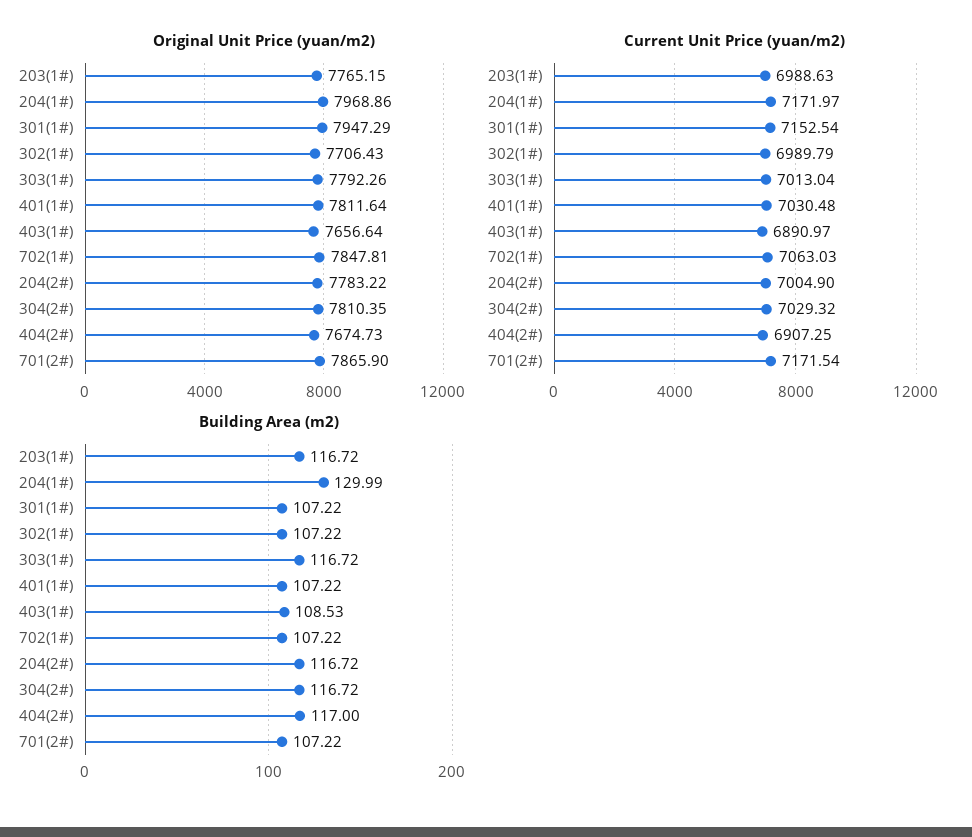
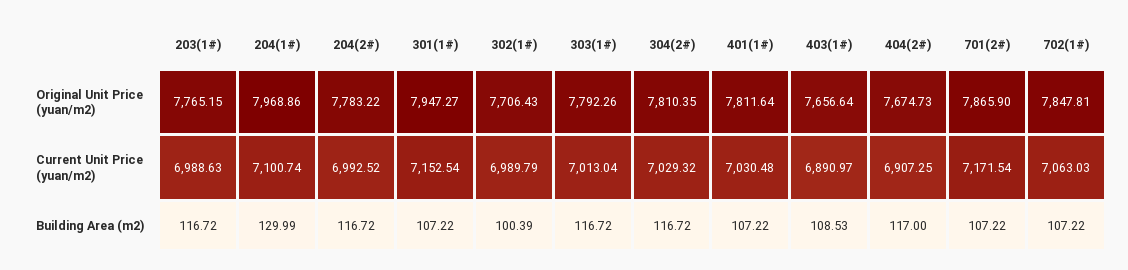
  {
    "Original Unit Price (yuan/m2)": {
      "203(1#)": 7765.15,
      "204(1#)": 7968.86,
-     "301(1#)": 7947.29,
+     "301(1#)": 7947.27,
      "302(1#)": 7706.43,
      "303(1#)": 7792.26,
      "401(1#)": 7811.64,
      "403(1#)": 7656.64,
      "702(1#)": 7847.81,
      "204(2#)": 7783.22,
      "304(2#)": 7810.35,
      "404(2#)": 7674.73,
      "701(2#)": 7865.9
    },
    "Current Unit Price (yuan/m2)": {
      "203(1#)": 6988.63,
-     "204(1#)": 7171.97,
+     "204(1#)": 7100.74,
      "301(1#)": 7152.54,
      "302(1#)": 6989.79,
      "303(1#)": 7013.04,
      "401(1#)": 7030.48,
      "403(1#)": 6890.97,
      "702(1#)": 7063.03,
-     "204(2#)": 7004.9,
+     "204(2#)": 6992.52,
      "304(2#)": 7029.32,
      "404(2#)": 6907.25,
      "701(2#)": 7171.54
    },
    "Building Area (m2)": {
      "203(1#)": 116.72,
      "204(1#)": 129.99,
      "301(1#)": 107.22,
-     "302(1#)": 107.22,
+     "302(1#)": 100.39,
      "303(1#)": 116.72,
      "401(1#)": 107.22,
      "403(1#)": 108.53,
      "702(1#)": 107.22,
      "204(2#)": 116.72,
      "304(2#)": 116.72,
      "404(2#)": 117,
      "701(2#)": 107.22
    }
  }

